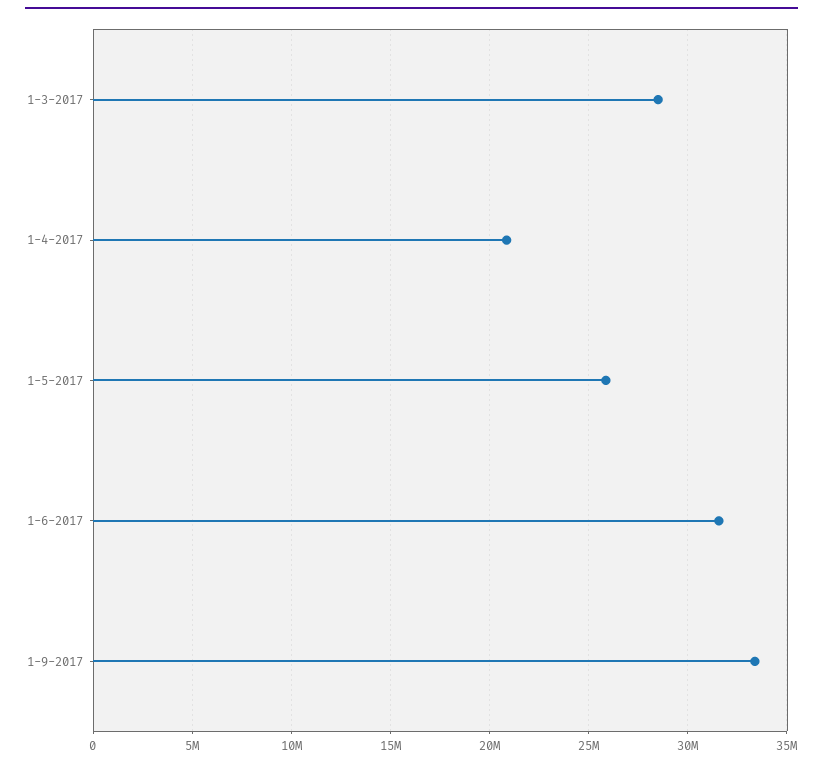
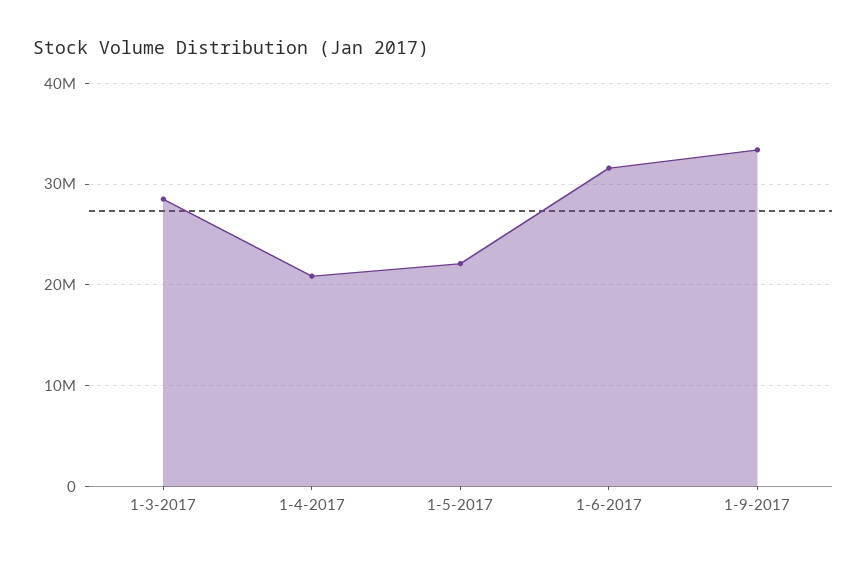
  {
    "1-3-2017": 28500000,
    "1-4-2017": 21000000,
-   "1-5-2017": 26000000,
+   "1-5-2017": 22000000,
    "1-6-2017": 31500000,
    "1-9-2017": 33500000
  }

